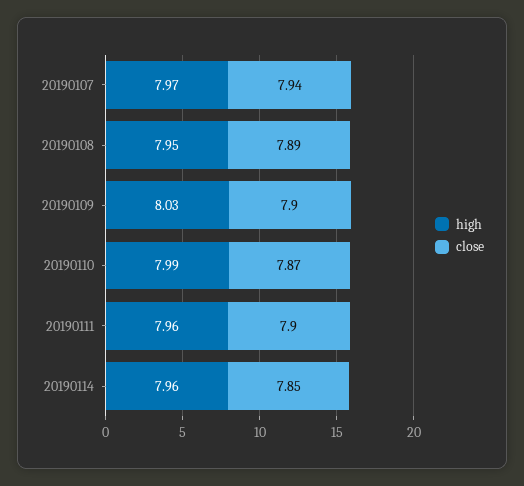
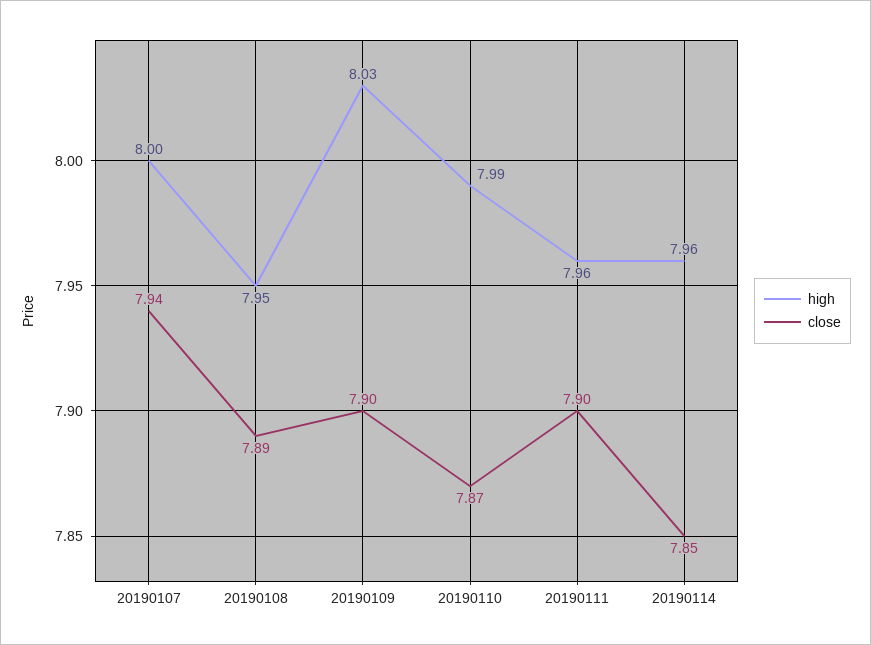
  {
    "high": {
-     "20190107": 7.97,
+     "20190107": 8,
      "20190108": 7.95,
      "20190109": 8.03,
      "20190110": 7.99,
      "20190111": 7.96,
      "20190114": 7.96
    },
    "close": {
      "20190107": 7.94,
      "20190108": 7.89,
      "20190109": 7.9,
      "20190110": 7.87,
      "20190111": 7.9,
      "20190114": 7.85
    }
  }

